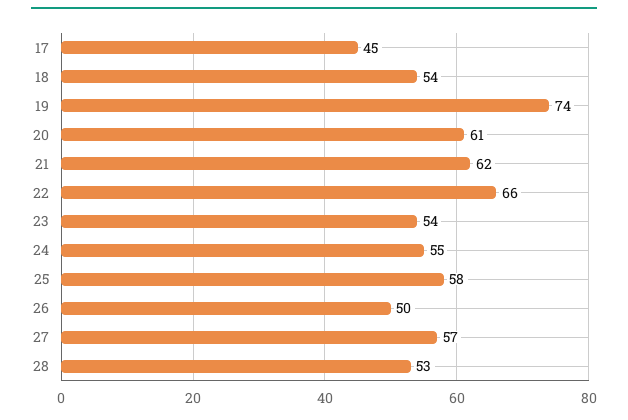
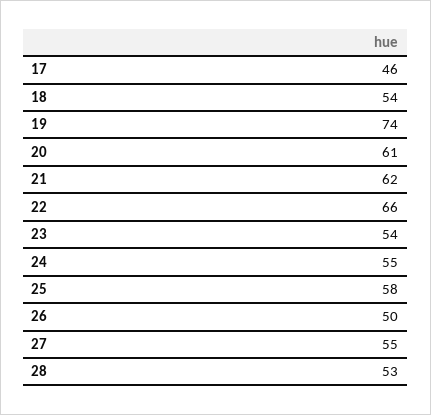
  {
-   "17": 45,
+   "17": 46,
    "18": 54,
    "19": 74,
    "20": 61,
    "21": 62,
    "22": 66,
    "23": 54,
    "24": 55,
    "25": 58,
    "26": 50,
-   "27": 57,
+   "27": 55,
    "28": 53
  }

